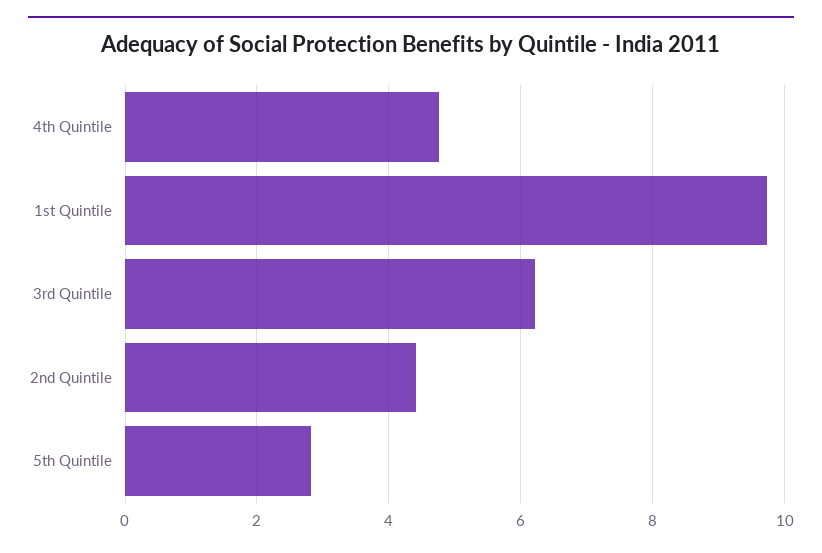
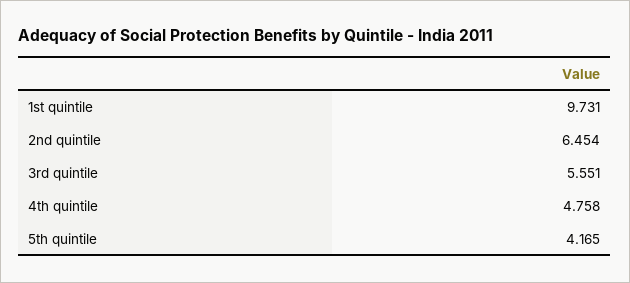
  {
    "4th Quintile": 4.758,
    "1st Quintile": 9.731,
-   "3rd Quintile": 6.2,
+   "3rd Quintile": 5.551,
-   "2nd Quintile": 4.4,
+   "2nd Quintile": 6.454,
-   "5th Quintile": 2.8
+   "5th Quintile": 4.165
  }

